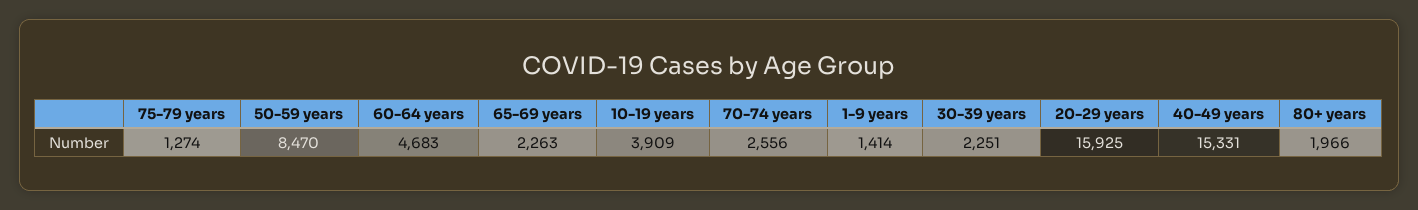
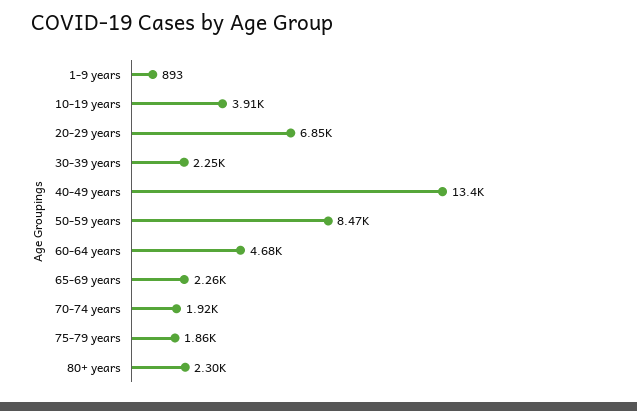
  {
-   "75-79 years": 1274,
+   "75-79 years": 1860,
    "50-59 years": 8470,
    "60-64 years": 4683,
    "65-69 years": 2263,
    "10-19 years": 3909,
-   "70-74 years": 2556,
+   "70-74 years": 1920,
-   "1-9 years": 1414,
+   "1-9 years": 893,
    "30-39 years": 2251,
-   "20-29 years": 15925,
+   "20-29 years": 6850,
-   "40-49 years": 15331,
+   "40-49 years": 13400,
-   "80+ years": 1966
+   "80+ years": 2300
  }

